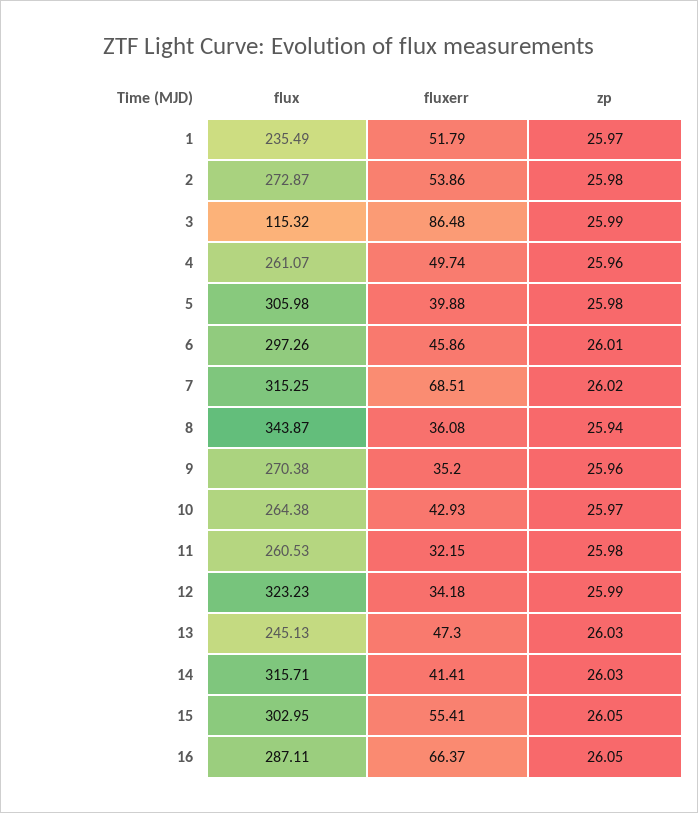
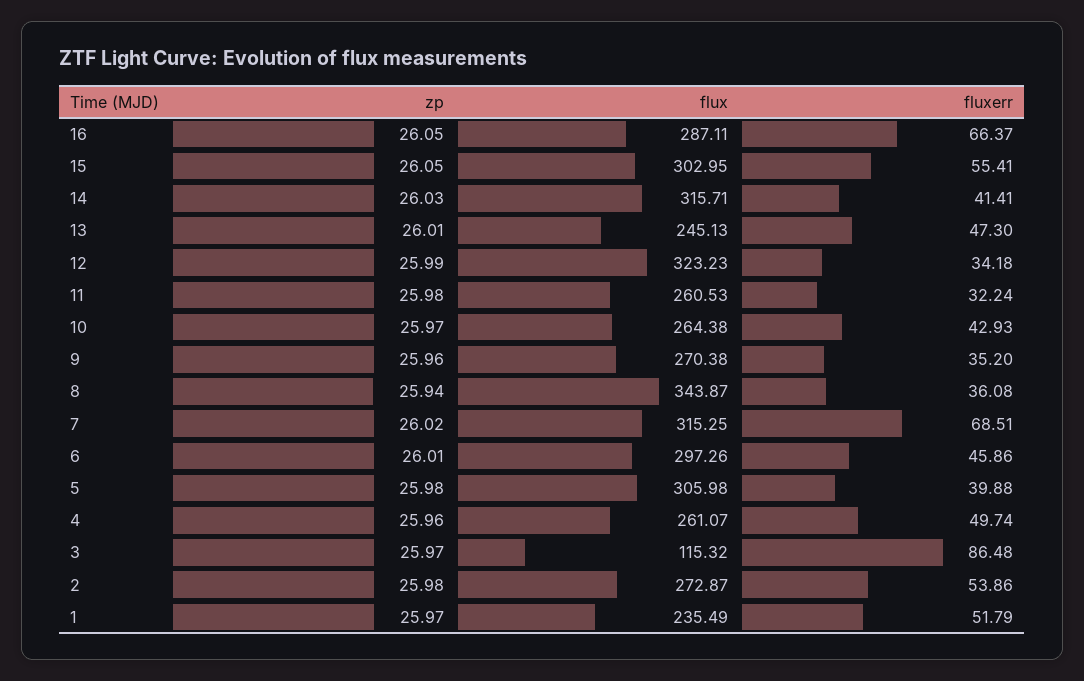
  {
    "flux": {
      "1": 235.49,
      "2": 272.87,
      "3": 115.32,
      "4": 261.07,
      "5": 305.98,
      "6": 297.26,
      "7": 315.25,
      "8": 343.87,
      "9": 270.38,
      "10": 264.38,
      "11": 260.53,
      "12": 323.23,
      "13": 245.13,
      "14": 315.71,
      "15": 302.95,
      "16": 287.11
    },
    "fluxerr": {
      "1": 51.79,
      "2": 53.86,
      "3": 86.48,
      "4": 49.74,
      "5": 39.88,
      "6": 45.86,
      "7": 68.51,
      "8": 36.08,
      "9": 35.2,
      "10": 42.93,
-     "11": 32.15,
+     "11": 32.24,
      "12": 34.18,
      "13": 47.3,
      "14": 41.41,
      "15": 55.41,
      "16": 66.37
    },
    "zp": {
      "1": 25.97,
      "2": 25.98,
-     "3": 25.99,
+     "3": 25.97,
      "4": 25.96,
      "5": 25.98,
      "6": 26.01,
      "7": 26.02,
      "8": 25.94,
      "9": 25.96,
      "10": 25.97,
      "11": 25.98,
      "12": 25.99,
-     "13": 26.03,
+     "13": 26.01,
      "14": 26.03,
      "15": 26.05,
      "16": 26.05
    }
  }

